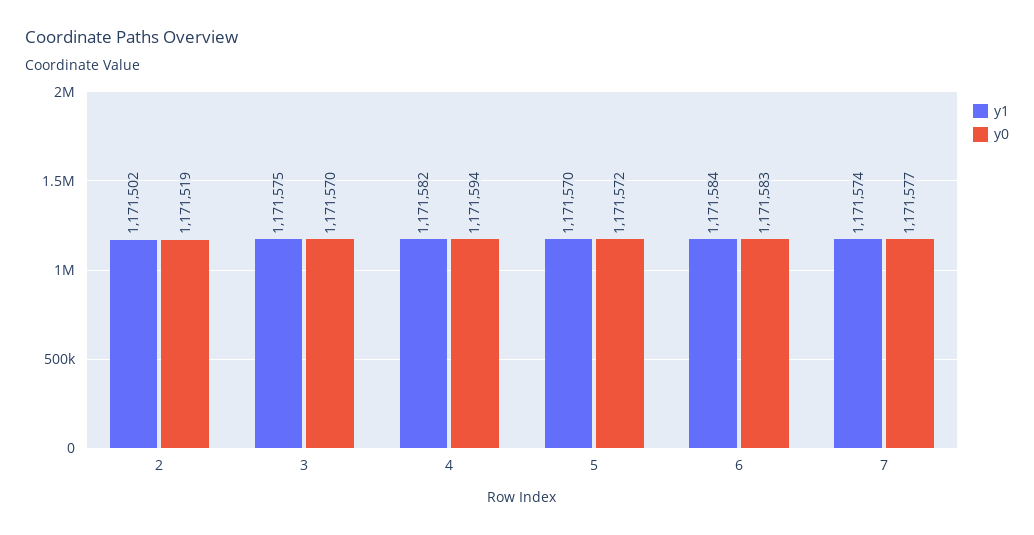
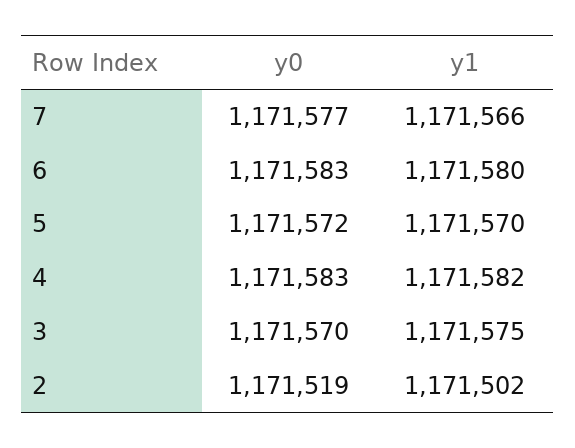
  {
    "y1": {
      "2": 1171502,
      "3": 1171575,
      "4": 1171582,
      "5": 1171570,
-     "6": 1171584,
+     "6": 1171580,
-     "7": 1171574
+     "7": 1171566
    },
    "y0": {
      "2": 1171519,
      "3": 1171570,
-     "4": 1171594,
+     "4": 1171583,
      "5": 1171572,
      "6": 1171583,
      "7": 1171577
    }
  }

